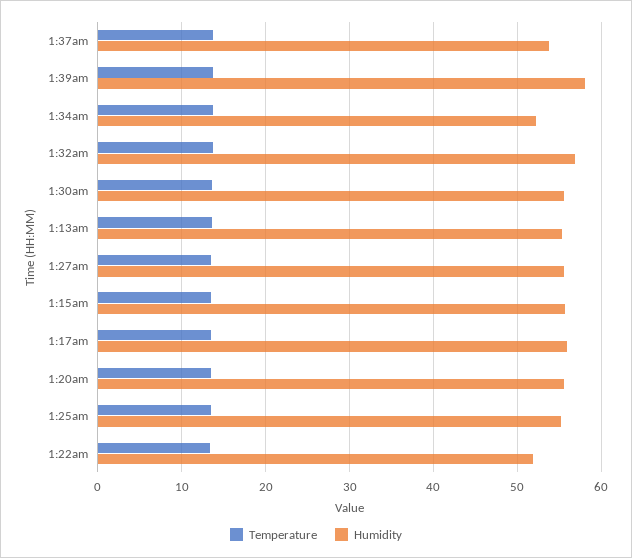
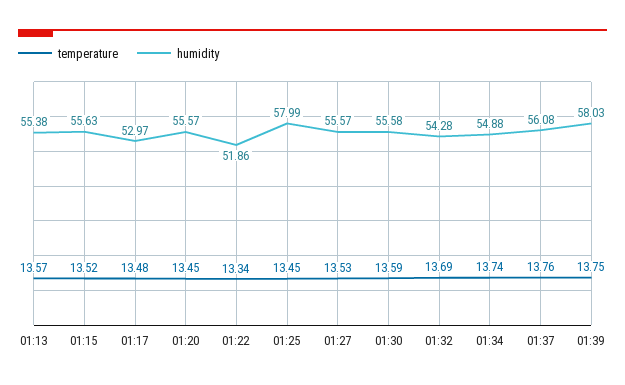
  {
    "Temperature": {
      "1:37am": 13.76,
      "1:39am": 13.75,
      "1:34am": 13.74,
      "1:32am": 13.69,
      "1:30am": 13.59,
      "1:13am": 13.57,
      "1:27am": 13.53,
      "1:15am": 13.52,
      "1:17am": 13.48,
      "1:20am": 13.45,
      "1:25am": 13.45,
      "1:22am": 13.34
    },
    "Humidity": {
-     "1:37am": 54,
+     "1:37am": 56.08,
      "1:39am": 58.03,
-     "1:34am": 52,
+     "1:34am": 54.88,
-     "1:32am": 57,
+     "1:32am": 54.28,
      "1:30am": 55.58,
      "1:13am": 55.38,
      "1:27am": 55.57,
      "1:15am": 55.63,
-     "1:17am": 56,
+     "1:17am": 52.97,
      "1:20am": 55.57,
-     "1:25am": 55,
+     "1:25am": 57.99,
      "1:22am": 51.86
    }
  }

